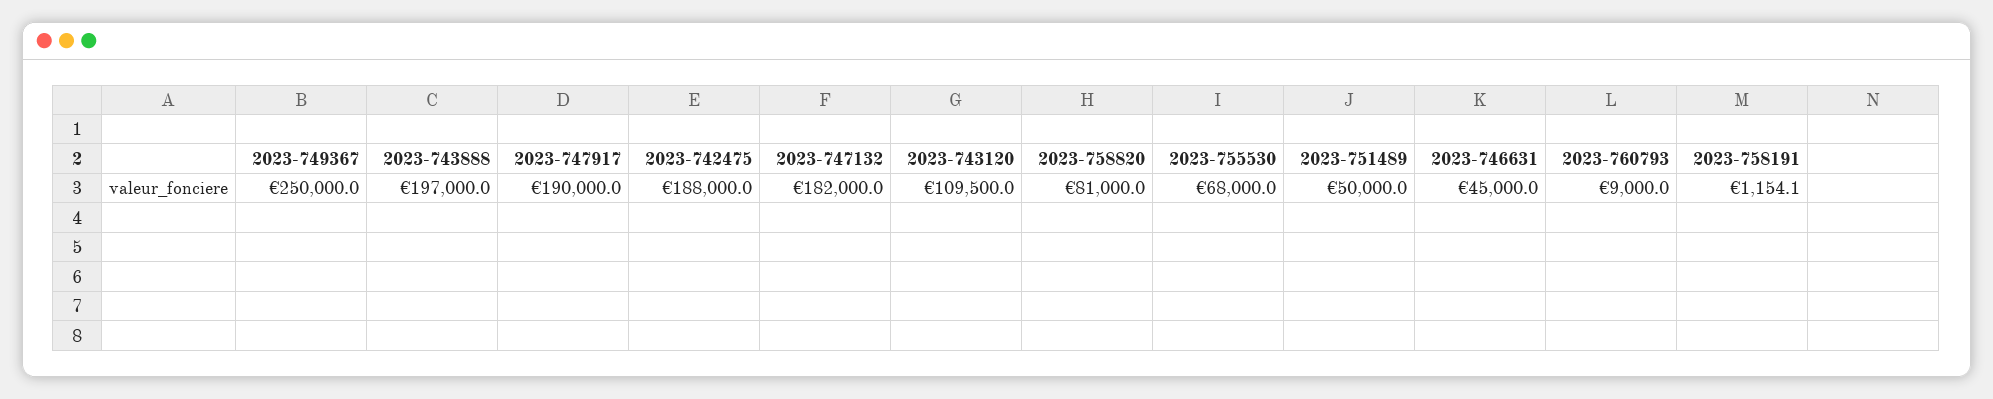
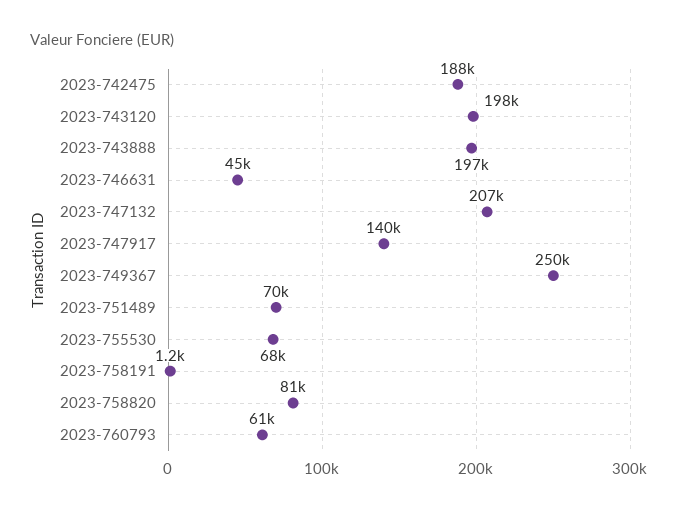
  {
    "2023-749367": 250000,
    "2023-743888": 197000,
-   "2023-747917": 190000,
+   "2023-747917": 140000,
    "2023-742475": 188000,
-   "2023-747132": 182000,
+   "2023-747132": 207000,
-   "2023-743120": 109500,
+   "2023-743120": 198000,
    "2023-758820": 81000,
    "2023-755530": 68000,
-   "2023-751489": 50000,
+   "2023-751489": 70000,
    "2023-746631": 45000,
-   "2023-760793": 9000,
+   "2023-760793": 61000,
    "2023-758191": 1154.1
  }

